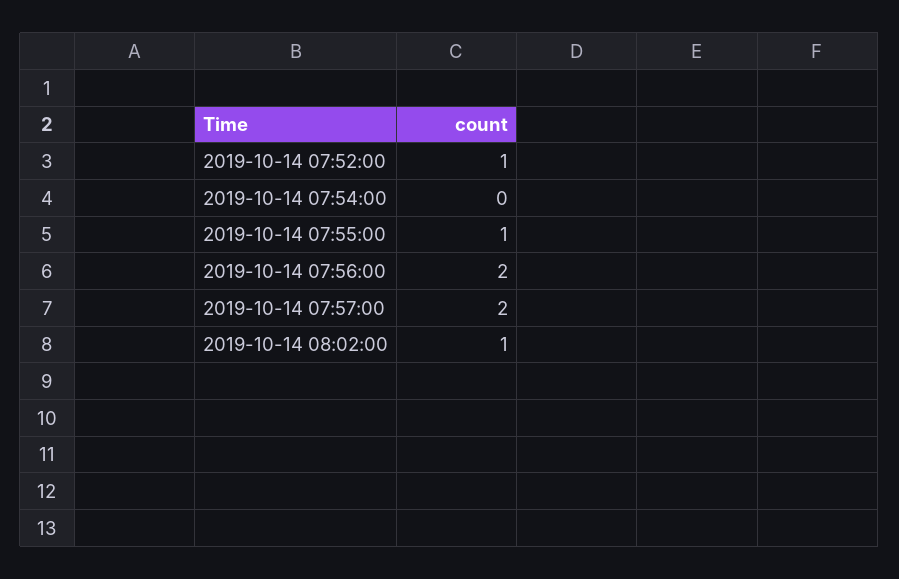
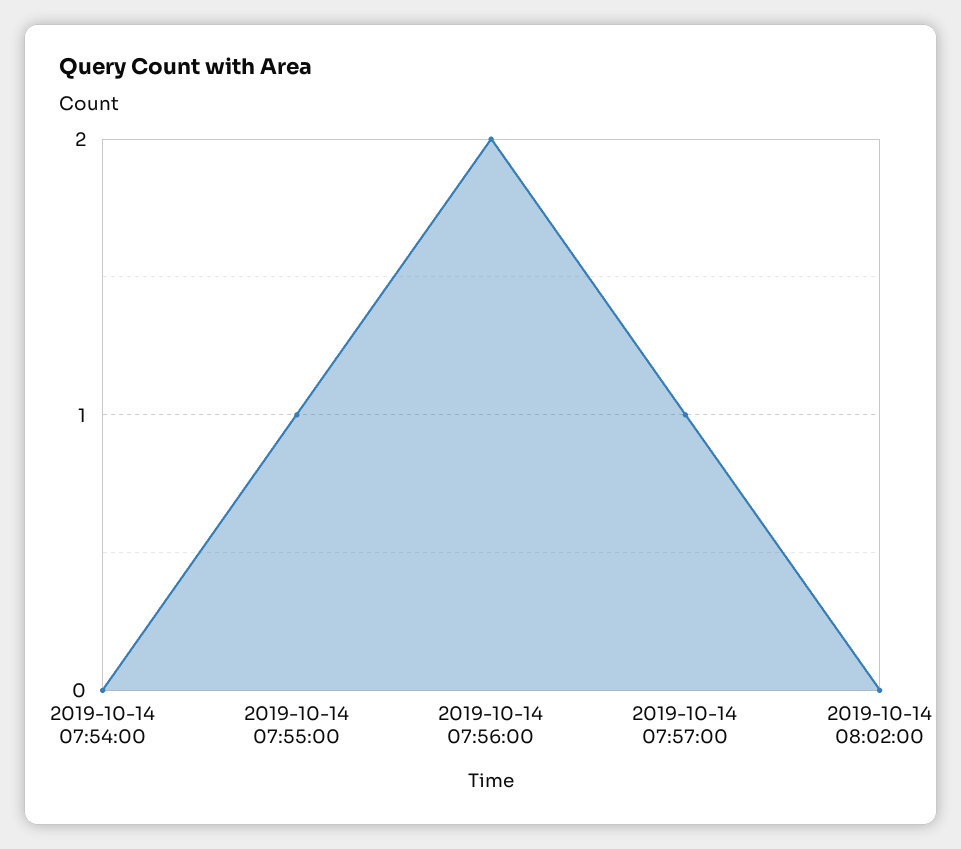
  {
-   "2019-10-14 07:52:00": 1,
    "2019-10-14 07:54:00": 0,
    "2019-10-14 07:55:00": 1,
    "2019-10-14 07:56:00": 2,
-   "2019-10-14 07:57:00": 2,
+   "2019-10-14 07:57:00": 1,
-   "2019-10-14 08:02:00": 1
+   "2019-10-14 08:02:00": 0
  }

